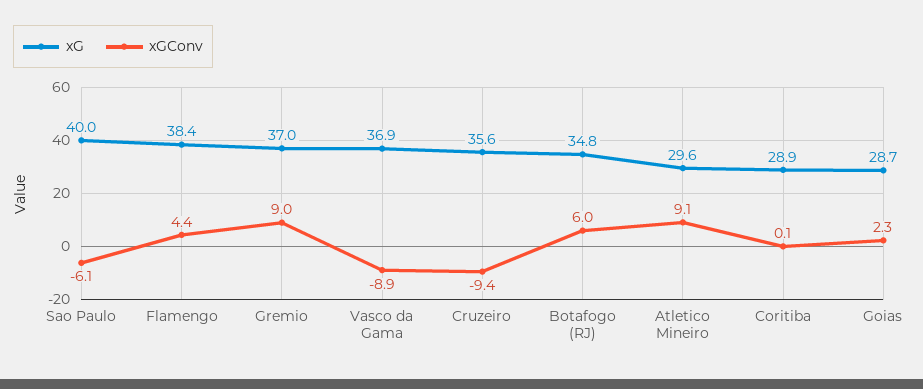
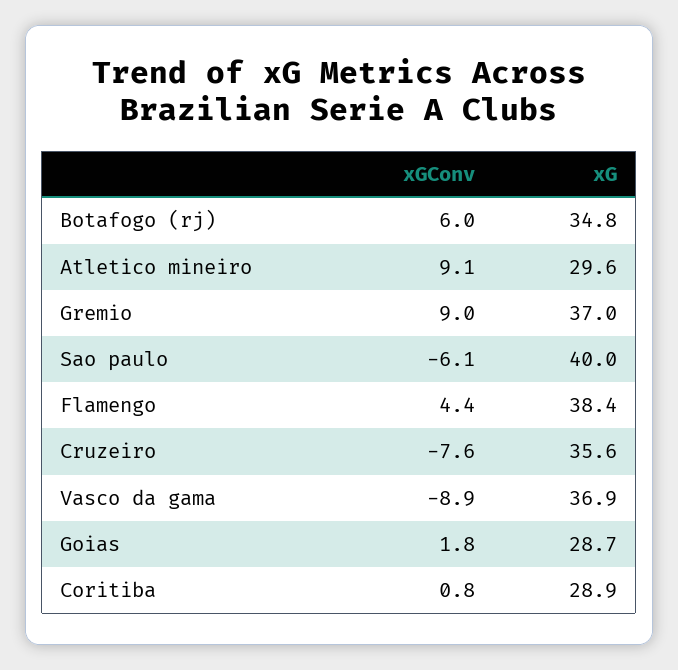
  {
    "xG": {
      "Sao Paulo": 40,
      "Flamengo": 38.4,
      "Gremio": 37,
      "Vasco da Gama": 36.9,
      "Cruzeiro": 35.6,
      "Botafogo (RJ)": 34.8,
      "Atletico Mineiro": 29.6,
      "Coritiba": 28.9,
      "Goias": 28.7
    },
    "xGConv": {
      "Sao Paulo": -6.1,
      "Flamengo": 4.4,
      "Gremio": 9,
      "Vasco da Gama": -8.9,
-     "Cruzeiro": -9.4,
+     "Cruzeiro": -7.6,
      "Botafogo (RJ)": 6,
      "Atletico Mineiro": 9.1,
-     "Coritiba": 0.1,
+     "Coritiba": 0.8,
-     "Goias": 2.3
+     "Goias": 1.8
    }
  }

